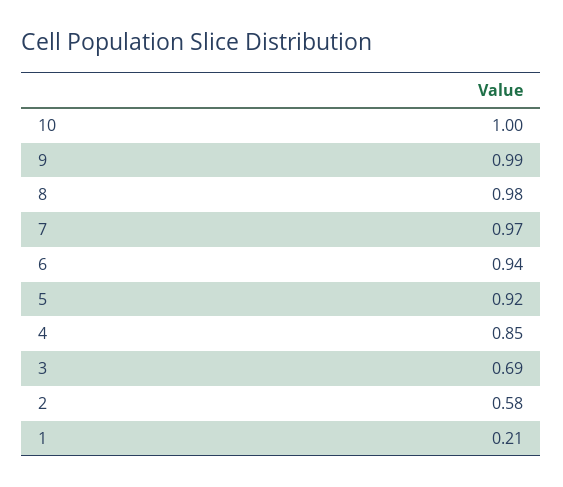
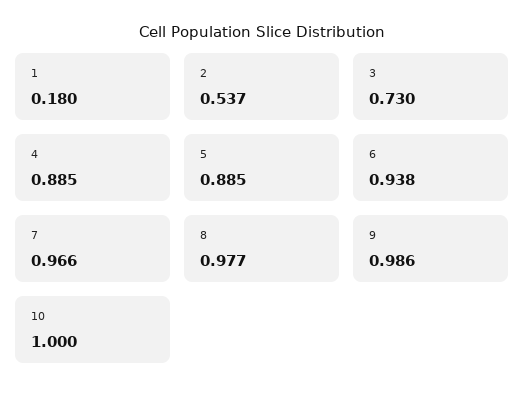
  {
    "10": 1,
    "9": 0.986,
    "8": 0.977,
    "7": 0.966,
    "6": 0.938,
-   "5": 0.92,
+   "5": 0.885,
-   "4": 0.85,
+   "4": 0.885,
-   "3": 0.69,
+   "3": 0.73,
-   "2": 0.58,
+   "2": 0.537,
-   "1": 0.21
+   "1": 0.18
  }

